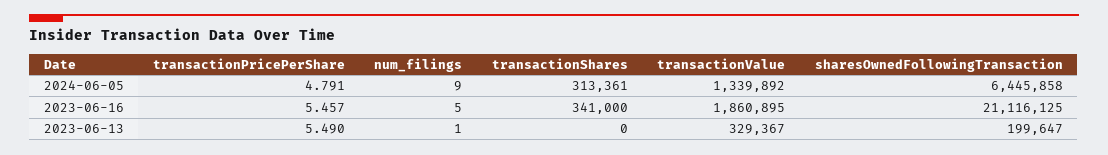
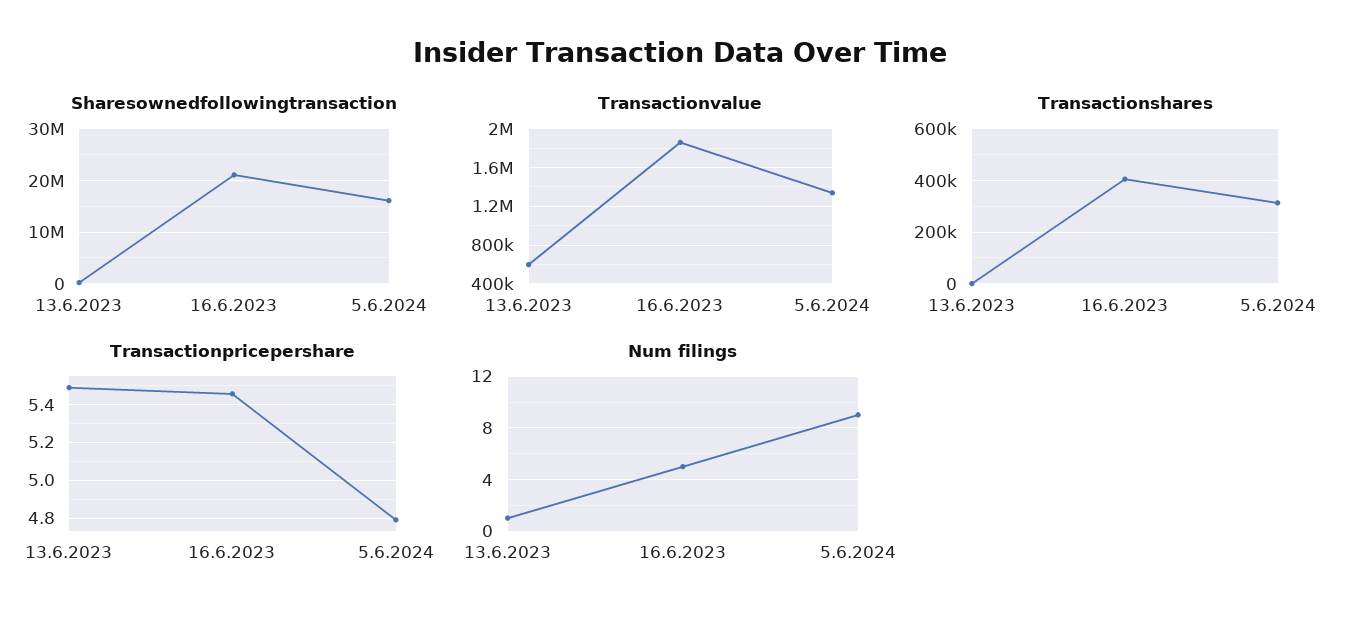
  {
    "transactionPricePerShare": {
      "2024-06-05": 4.791,
      "2023-06-16": 5.457,
      "2023-06-13": 5.49
    },
    "num_filings": {
      "2024-06-05": 9,
      "2023-06-16": 5,
      "2023-06-13": 1
    },
    "transactionShares": {
      "2024-06-05": 313361,
-     "2023-06-16": 341000,
+     "2023-06-16": 400000,
      "2023-06-13": 0
    },
    "transactionValue": {
      "2024-06-05": 1339892,
      "2023-06-16": 1860895,
-     "2023-06-13": 329367
+     "2023-06-13": 600000
    },
    "sharesOwnedFollowingTransaction": {
-     "2024-06-05": 6445858,
+     "2024-06-05": 16000000,
      "2023-06-16": 21116125,
      "2023-06-13": 199647
    }
  }

